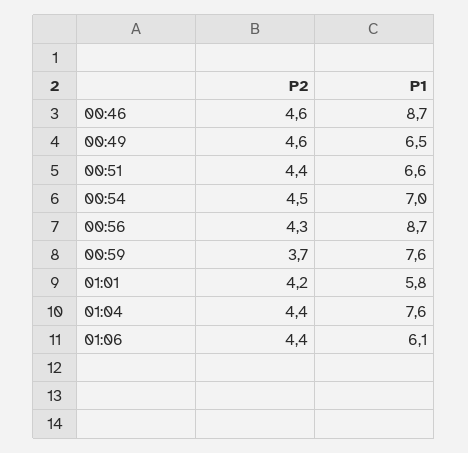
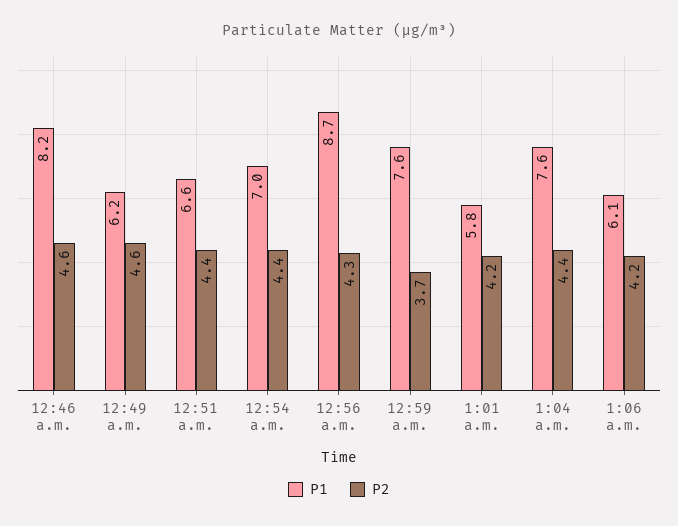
  {
    "P2": {
      "00:46": 4.6,
      "00:49": 4.6,
      "00:51": 4.4,
-     "00:54": 4.5,
+     "00:54": 4.4,
      "00:56": 4.3,
      "00:59": 3.7,
      "01:01": 4.2,
      "01:04": 4.4,
-     "01:06": 4.4
+     "01:06": 4.2
    },
    "P1": {
-     "00:46": 8.7,
+     "00:46": 8.2,
-     "00:49": 6.5,
+     "00:49": 6.2,
      "00:51": 6.6,
      "00:54": 7,
      "00:56": 8.7,
      "00:59": 7.6,
      "01:01": 5.8,
      "01:04": 7.6,
      "01:06": 6.1
    }
  }

